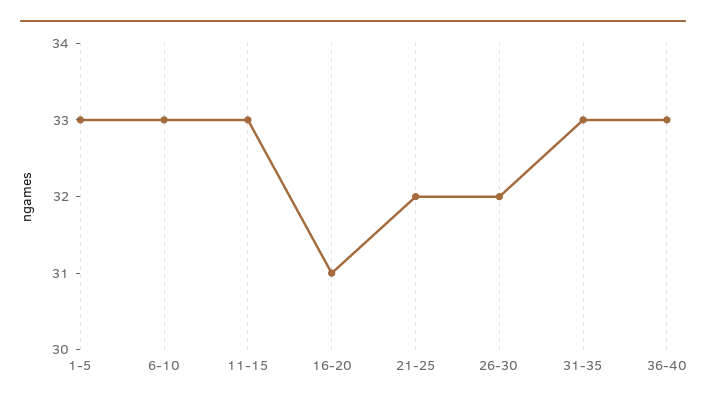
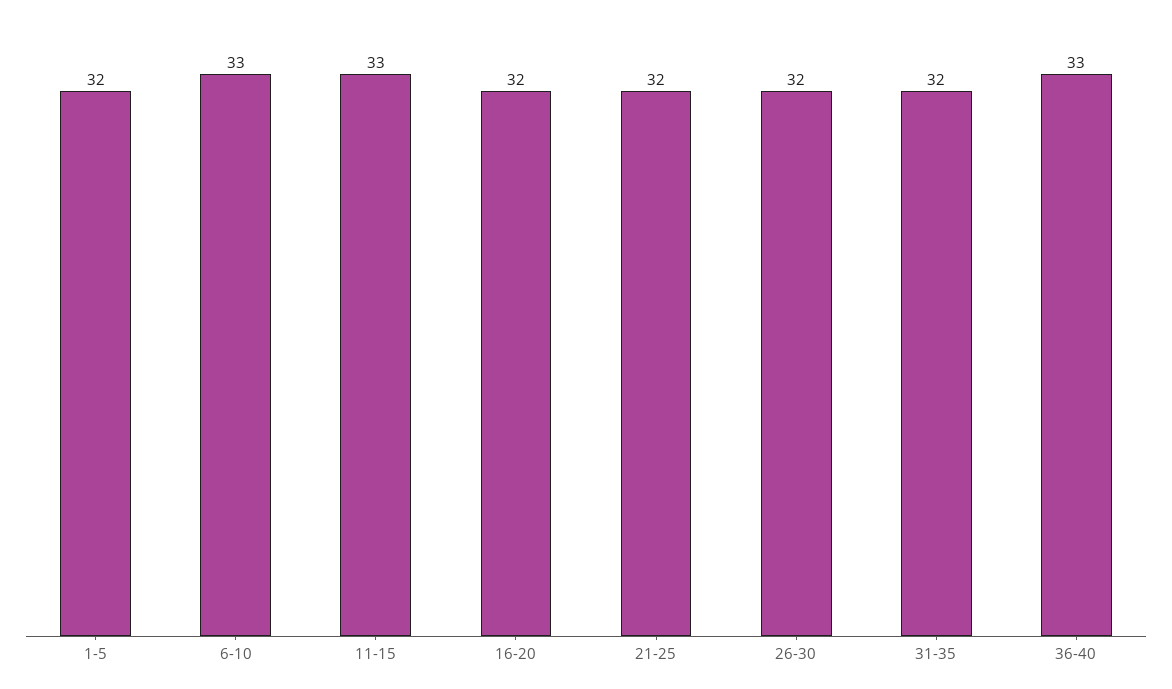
  {
-   "1-5": 33,
+   "1-5": 32,
    "6-10": 33,
    "11-15": 33,
-   "16-20": 31,
+   "16-20": 32,
    "21-25": 32,
    "26-30": 32,
-   "31-35": 33,
+   "31-35": 32,
    "36-40": 33
  }

